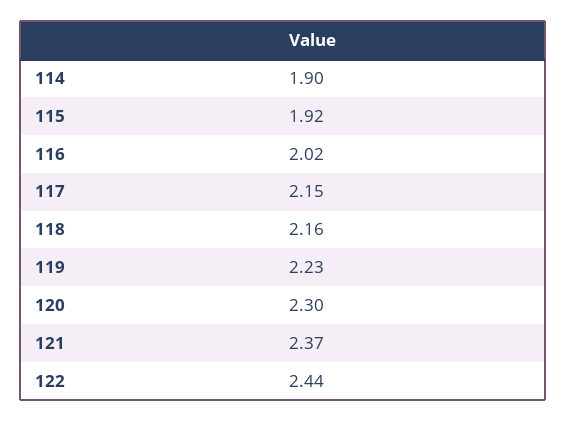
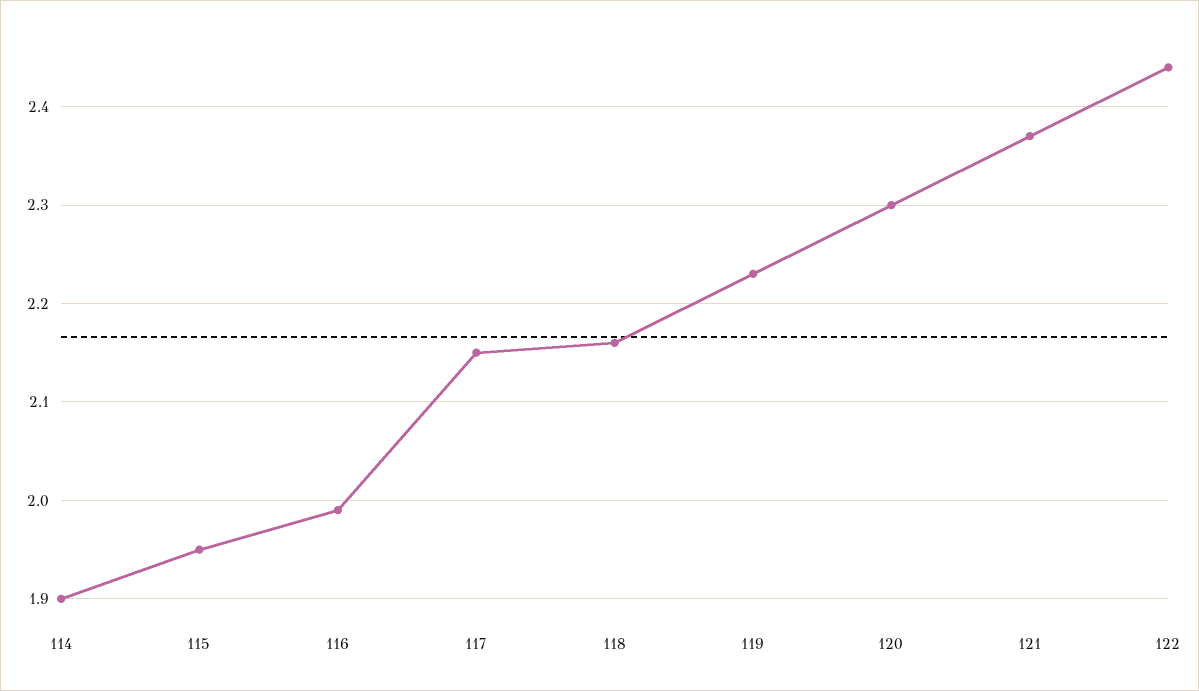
  {
    "114": 1.9,
-   "115": 1.92,
+   "115": 1.95,
-   "116": 2.02,
+   "116": 1.99,
    "117": 2.15,
    "118": 2.16,
    "119": 2.23,
    "120": 2.3,
    "121": 2.37,
    "122": 2.44
  }

